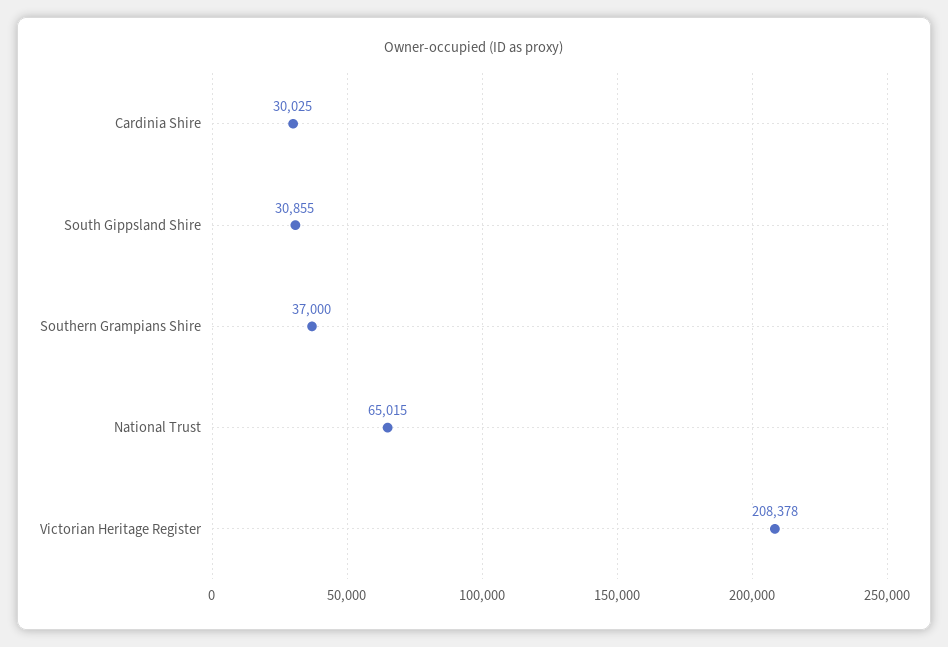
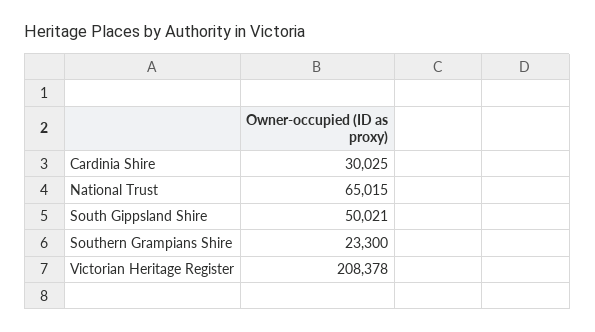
  {
    "Cardinia Shire": 30025,
-   "South Gippsland Shire": 30855,
+   "South Gippsland Shire": 50021,
-   "Southern Grampians Shire": 37000,
+   "Southern Grampians Shire": 23300,
    "National Trust": 65015,
    "Victorian Heritage Register": 208378
  }

